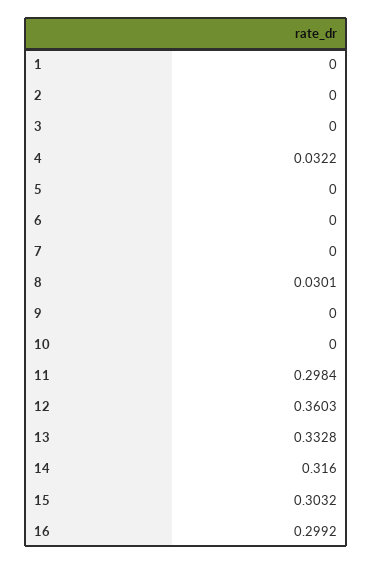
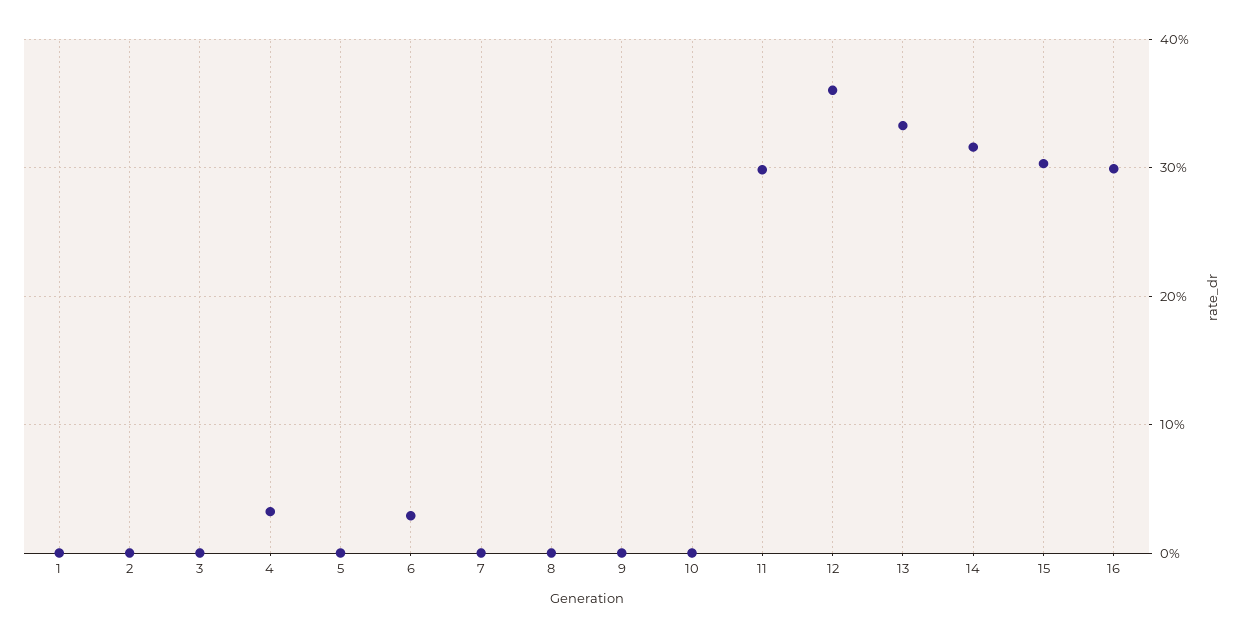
  {
    "1": 0,
    "2": 0,
    "3": 0,
    "4": 0.0322,
    "5": 0,
-   "6": 0,
+   "6": 0.03,
    "7": 0,
-   "8": 0.0301,
+   "8": 0,
    "9": 0,
    "10": 0,
    "11": 0.2984,
    "12": 0.3603,
    "13": 0.3328,
    "14": 0.316,
    "15": 0.3032,
    "16": 0.2992
  }

